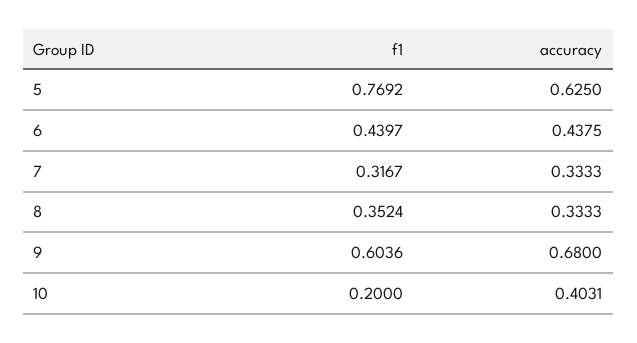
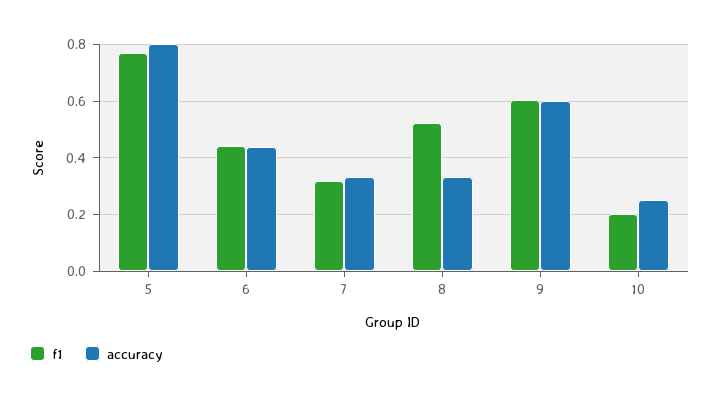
  {
    "f1": {
      "5": 0.7692,
      "6": 0.4397,
      "7": 0.3167,
-     "8": 0.3524,
+     "8": 0.525,
      "9": 0.6036,
      "10": 0.2
    },
    "accuracy": {
-     "5": 0.625,
+     "5": 0.8,
      "6": 0.4375,
      "7": 0.3333,
      "8": 0.3333,
-     "9": 0.68,
+     "9": 0.6,
-     "10": 0.4031
+     "10": 0.25
    }
  }

